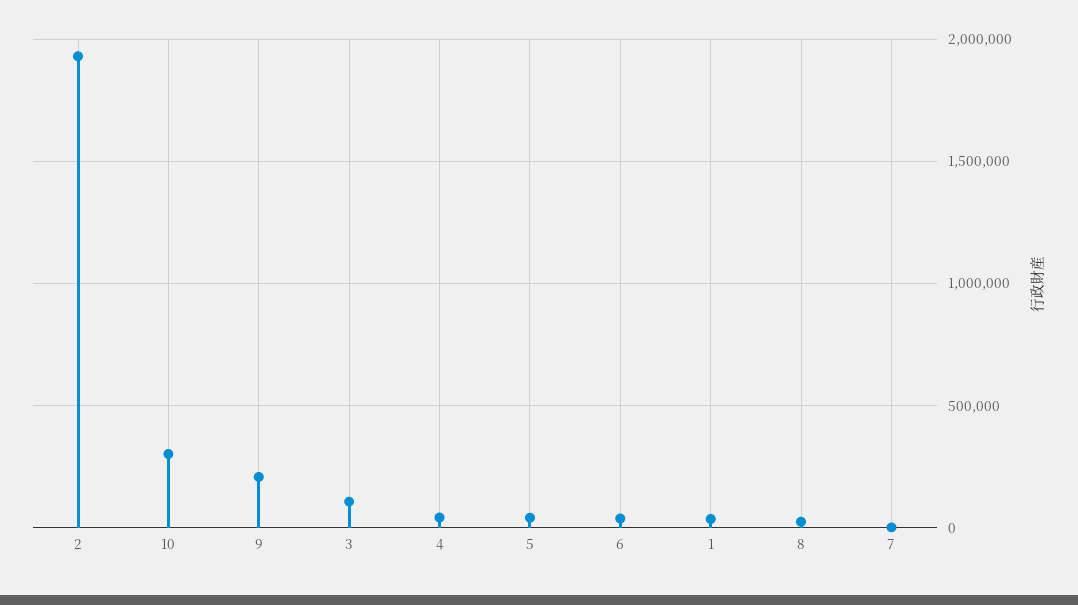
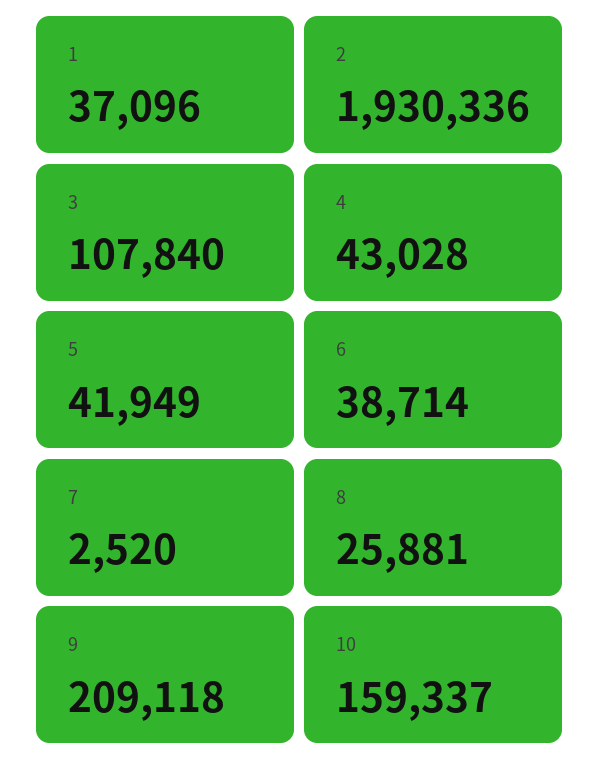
  {
    "2": 1930336,
-   "10": 300000,
+   "10": 159337,
    "9": 209118,
    "3": 107840,
    "4": 43028,
    "5": 41949,
    "6": 38714,
    "1": 37096,
    "8": 25881,
    "7": 2520
  }

